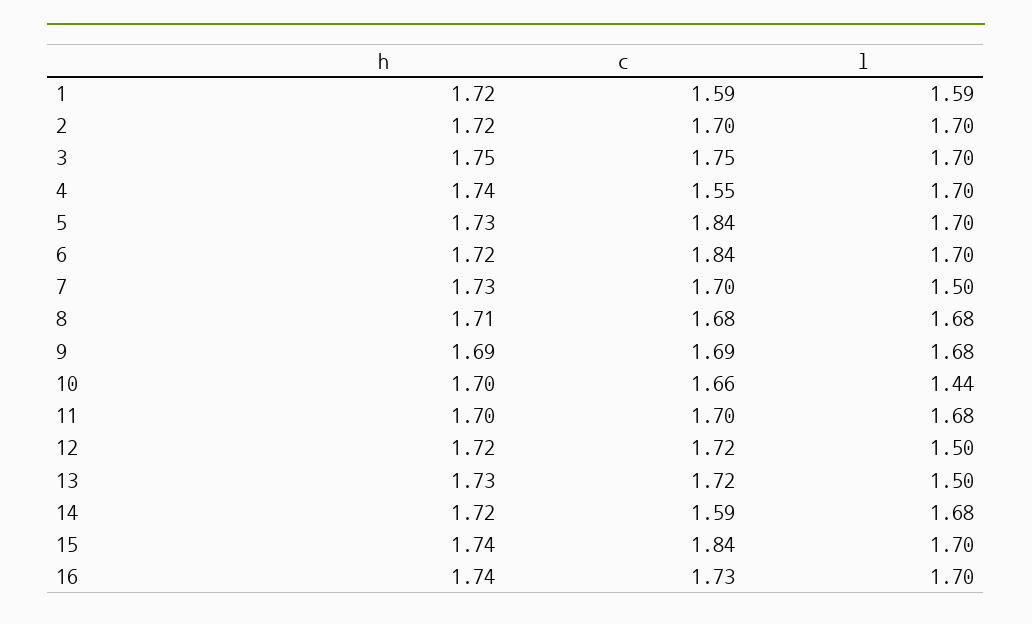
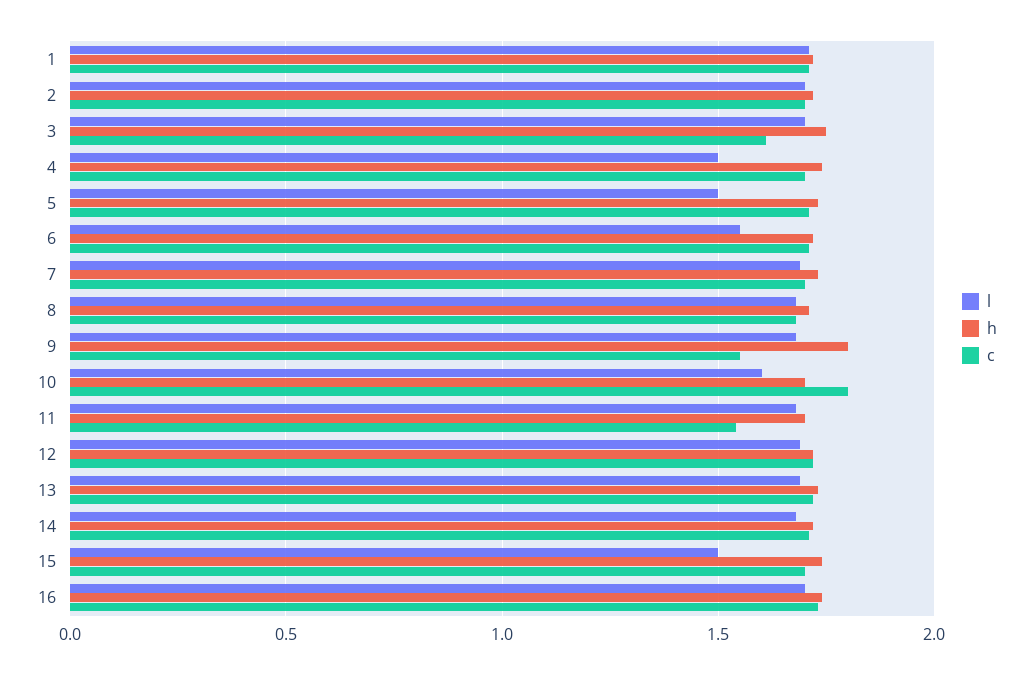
  {
    "h": {
      "1": 1.72,
      "2": 1.72,
      "3": 1.75,
      "4": 1.74,
      "5": 1.73,
      "6": 1.72,
      "7": 1.73,
      "8": 1.71,
-     "9": 1.69,
+     "9": 1.8,
      "10": 1.7,
      "11": 1.7,
      "12": 1.72,
      "13": 1.73,
      "14": 1.72,
      "15": 1.74,
      "16": 1.74
    },
    "c": {
-     "1": 1.59,
+     "1": 1.7,
      "2": 1.7,
-     "3": 1.75,
+     "3": 1.6,
-     "4": 1.55,
+     "4": 1.7,
-     "5": 1.84,
+     "5": 1.7,
-     "6": 1.84,
+     "6": 1.7,
      "7": 1.7,
      "8": 1.68,
-     "9": 1.69,
+     "9": 1.55,
-     "10": 1.66,
+     "10": 1.8,
-     "11": 1.7,
+     "11": 1.55,
      "12": 1.72,
      "13": 1.72,
-     "14": 1.59,
+     "14": 1.7,
-     "15": 1.84,
+     "15": 1.7,
      "16": 1.73
    },
    "l": {
-     "1": 1.59,
+     "1": 1.7,
      "2": 1.7,
      "3": 1.7,
-     "4": 1.7,
+     "4": 1.5,
-     "5": 1.7,
+     "5": 1.5,
-     "6": 1.7,
+     "6": 1.55,
-     "7": 1.5,
+     "7": 1.7,
      "8": 1.68,
      "9": 1.68,
-     "10": 1.44,
+     "10": 1.6,
      "11": 1.68,
-     "12": 1.5,
+     "12": 1.7,
-     "13": 1.5,
+     "13": 1.7,
      "14": 1.68,
-     "15": 1.7,
+     "15": 1.5,
      "16": 1.7
    }
  }

